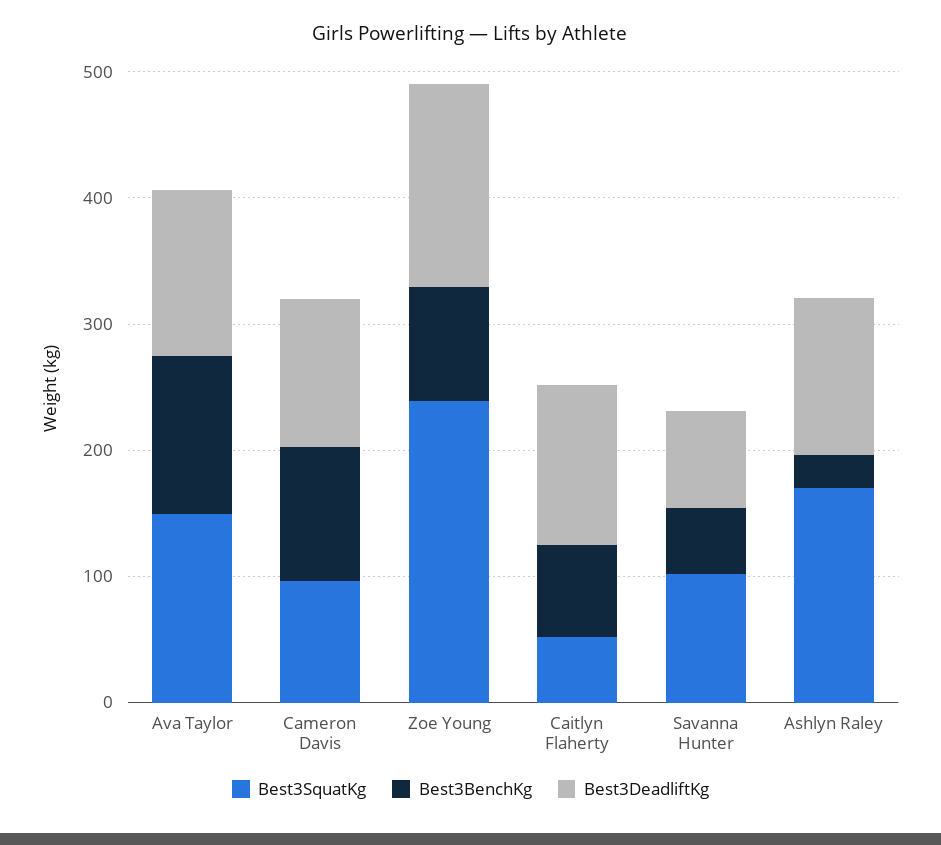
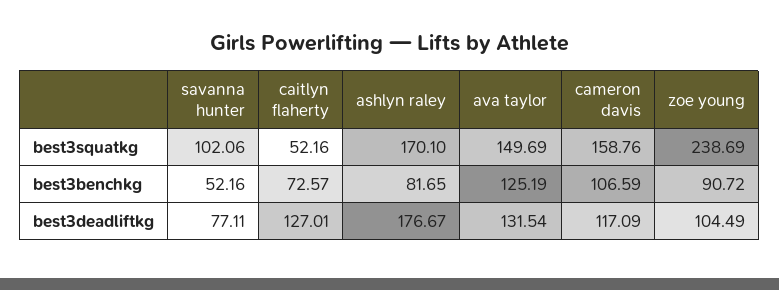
  {
    "Best3SquatKg": {
      "Ava Taylor": 149.69,
-     "Cameron Davis": 100,
+     "Cameron Davis": 158.76,
      "Zoe Young": 238.69,
      "Caitlyn Flaherty": 52.16,
      "Savanna Hunter": 102.06,
      "Ashlyn Raley": 170.1
    },
    "Best3BenchKg": {
      "Ava Taylor": 125.19,
      "Cameron Davis": 106.59,
      "Zoe Young": 90.72,
      "Caitlyn Flaherty": 72.57,
      "Savanna Hunter": 52.16,
-     "Ashlyn Raley": 20
+     "Ashlyn Raley": 81.65
    },
    "Best3DeadliftKg": {
      "Ava Taylor": 131.54,
      "Cameron Davis": 117.09,
-     "Zoe Young": 160,
+     "Zoe Young": 104.49,
      "Caitlyn Flaherty": 127.01,
      "Savanna Hunter": 77.11,
-     "Ashlyn Raley": 120
+     "Ashlyn Raley": 176.67
    }
  }

